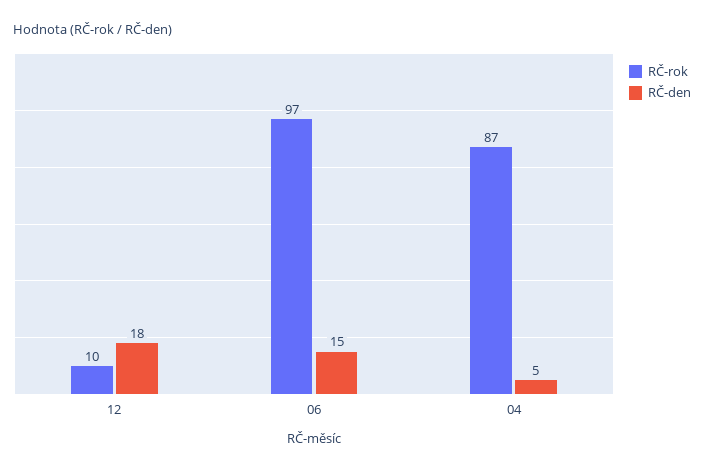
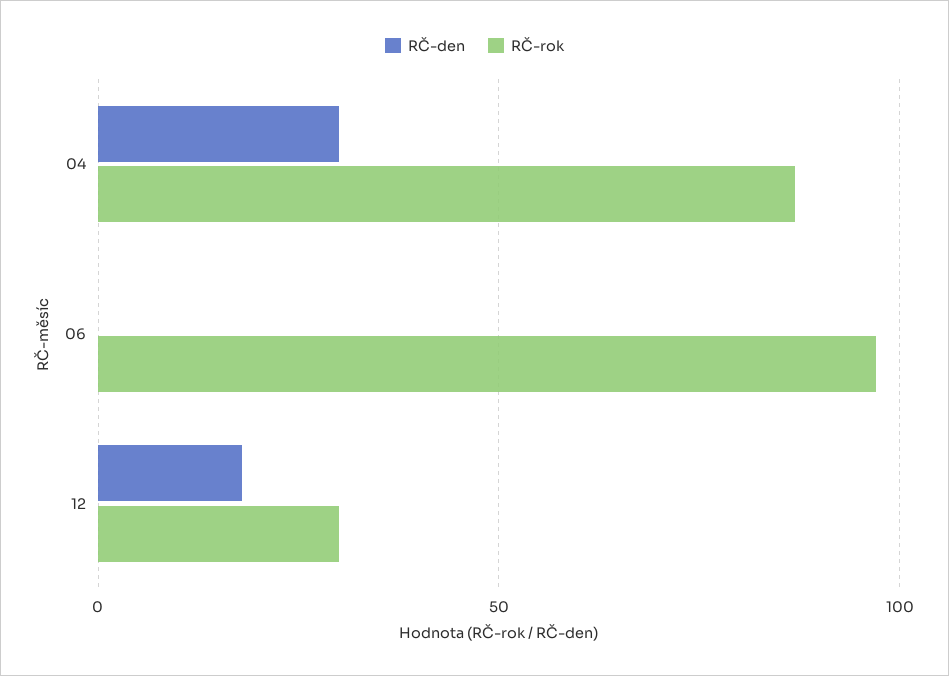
  {
    "RČ-rok": {
-     "12": 10,
+     "12": 30,
      "06": 97,
      "04": 87
    },
    "RČ-den": {
      "12": 18,
-     "06": 15,
+     "06": 0,
-     "04": 5
+     "04": 30
    }
  }

